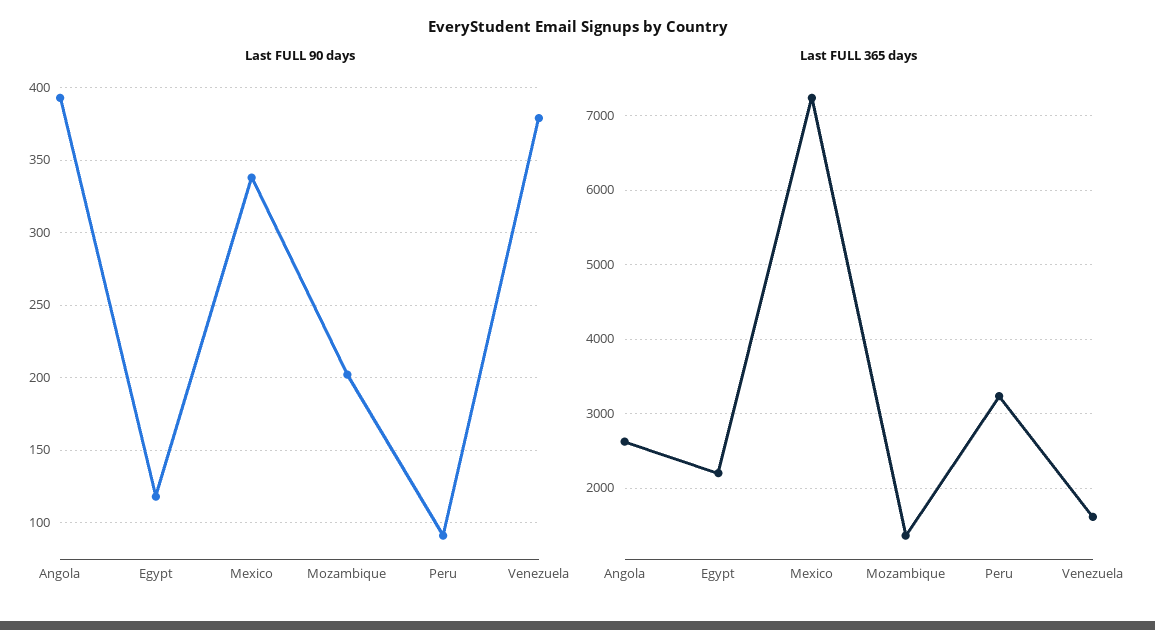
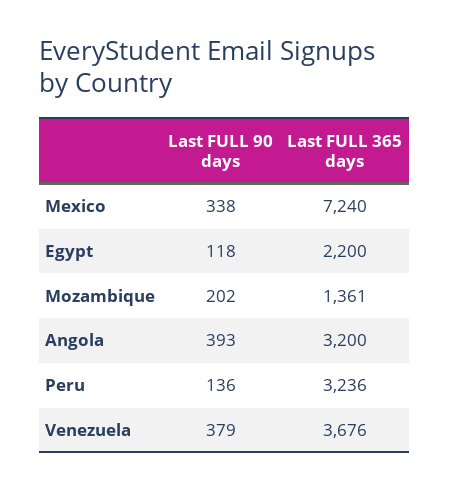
  {
    "Last FULL 90 days": {
      "Angola": 393,
      "Egypt": 118,
      "Mexico": 338,
      "Mozambique": 202,
-     "Peru": 90,
+     "Peru": 136,
      "Venezuela": 379
    },
    "Last FULL 365 days": {
-     "Angola": 2600,
+     "Angola": 3200,
      "Egypt": 2200,
      "Mexico": 7240,
      "Mozambique": 1361,
      "Peru": 3236,
-     "Venezuela": 1600
+     "Venezuela": 3676
    }
  }

